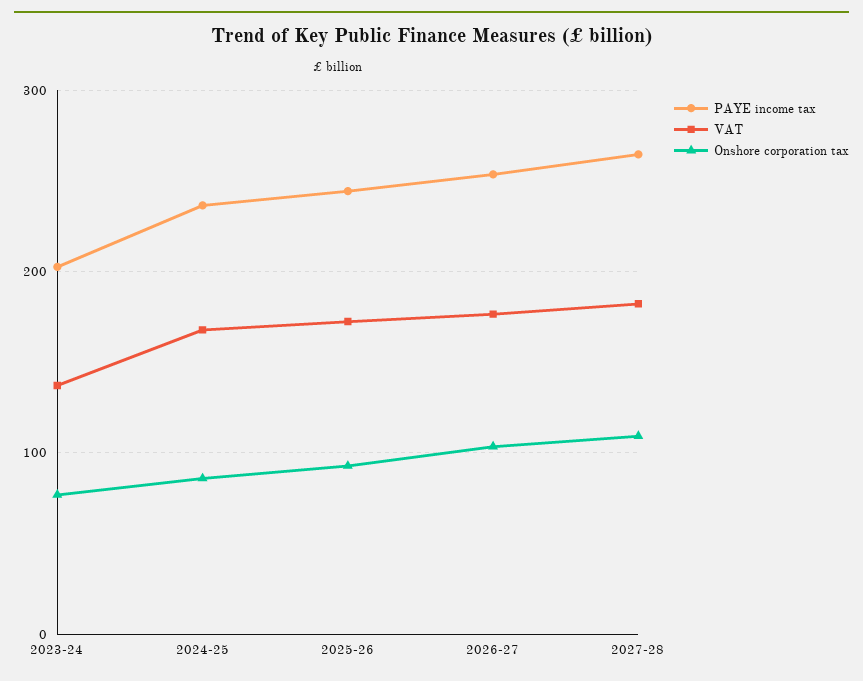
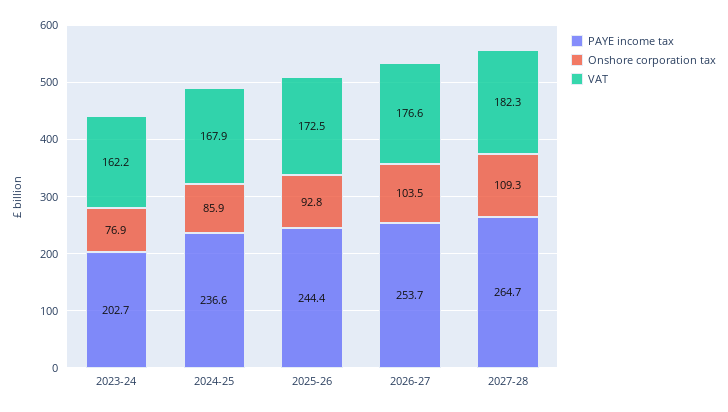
  {
    "PAYE income tax": {
      "2023-24": 202.7,
      "2024-25": 236.6,
      "2025-26": 244.4,
      "2026-27": 253.7,
      "2027-28": 264.7
    },
    "VAT": {
-     "2023-24": 140,
+     "2023-24": 162.2,
      "2024-25": 167.9,
      "2025-26": 172.5,
      "2026-27": 176.6,
      "2027-28": 182.3
    },
    "Onshore corporation tax": {
      "2023-24": 76.9,
      "2024-25": 85.9,
      "2025-26": 92.8,
      "2026-27": 103.5,
      "2027-28": 109.3
    }
  }

